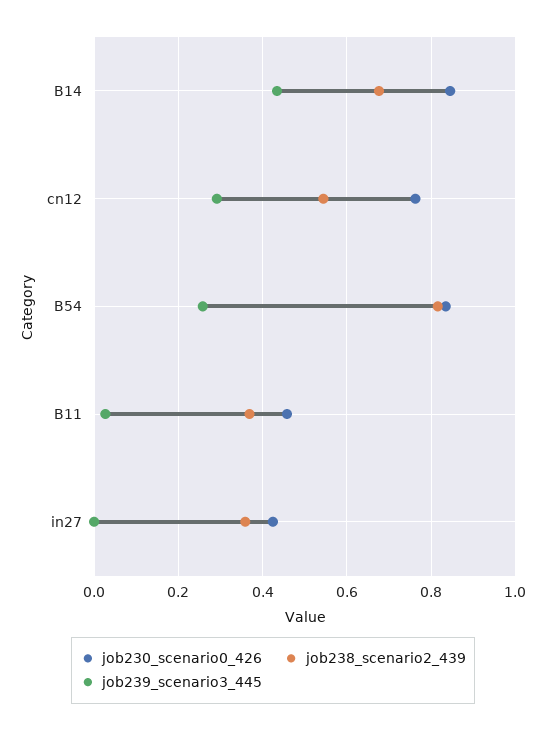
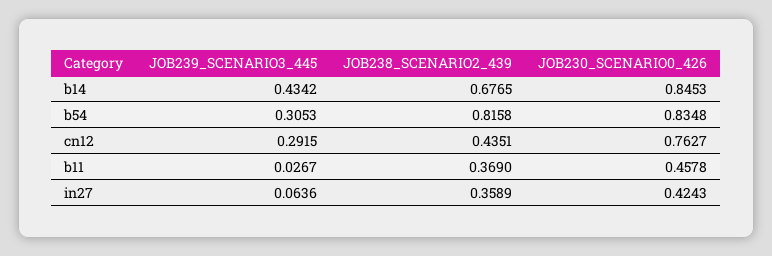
  {
    "job230_scenario0_426": {
      "B14": 0.8453,
      "cn12": 0.7627,
      "B54": 0.8348,
      "B11": 0.4578,
      "in27": 0.4243
    },
    "job238_scenario2_439": {
      "B14": 0.6765,
-     "cn12": 0.54,
+     "cn12": 0.4351,
      "B54": 0.8158,
      "B11": 0.369,
      "in27": 0.3589
    },
    "job239_scenario3_445": {
      "B14": 0.4342,
      "cn12": 0.2915,
-     "B54": 0.26,
+     "B54": 0.3053,
      "B11": 0.0267,
-     "in27": 0
+     "in27": 0.0636
    }
  }

